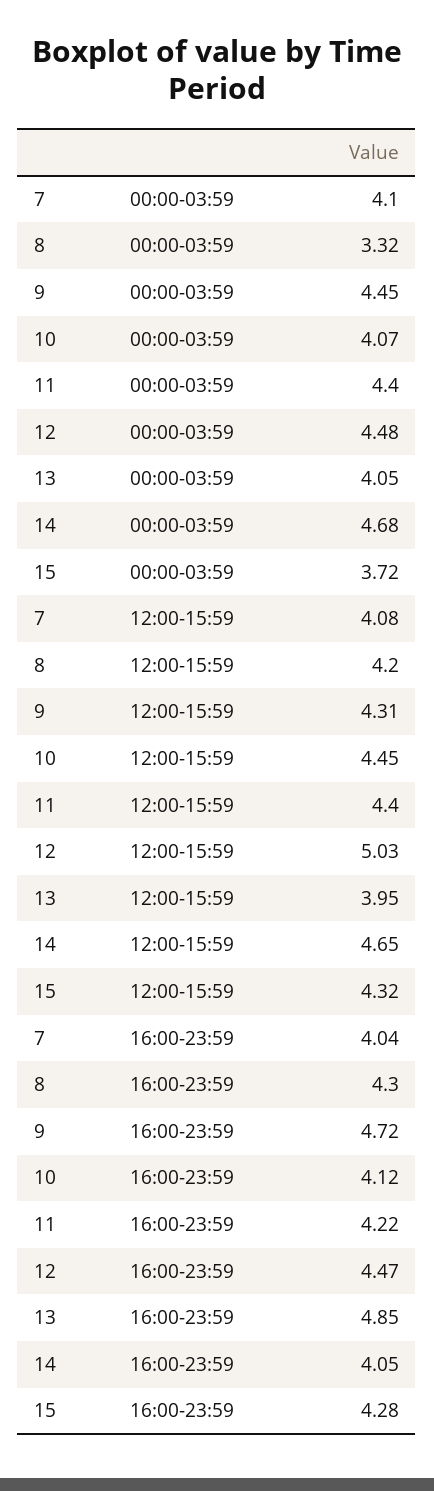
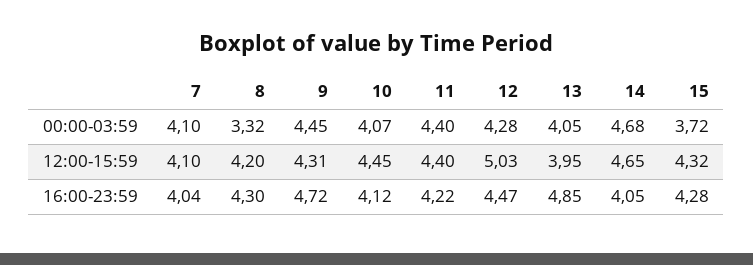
  {
    "7": {
      "00:00-03:59": 4.1,
-     "12:00-15:59": 4.08,
+     "12:00-15:59": 4.1,
      "16:00-23:59": 4.04
    },
    "8": {
      "00:00-03:59": 3.32,
      "12:00-15:59": 4.2,
      "16:00-23:59": 4.3
    },
    "9": {
      "00:00-03:59": 4.45,
      "12:00-15:59": 4.31,
      "16:00-23:59": 4.72
    },
    "10": {
      "00:00-03:59": 4.07,
      "12:00-15:59": 4.45,
      "16:00-23:59": 4.12
    },
    "11": {
      "00:00-03:59": 4.4,
      "12:00-15:59": 4.4,
      "16:00-23:59": 4.22
    },
    "12": {
-     "00:00-03:59": 4.48,
+     "00:00-03:59": 4.28,
      "12:00-15:59": 5.03,
      "16:00-23:59": 4.47
    },
    "13": {
      "00:00-03:59": 4.05,
      "12:00-15:59": 3.95,
      "16:00-23:59": 4.85
    },
    "14": {
      "00:00-03:59": 4.68,
      "12:00-15:59": 4.65,
      "16:00-23:59": 4.05
    },
    "15": {
      "00:00-03:59": 3.72,
      "12:00-15:59": 4.32,
      "16:00-23:59": 4.28
    }
  }

